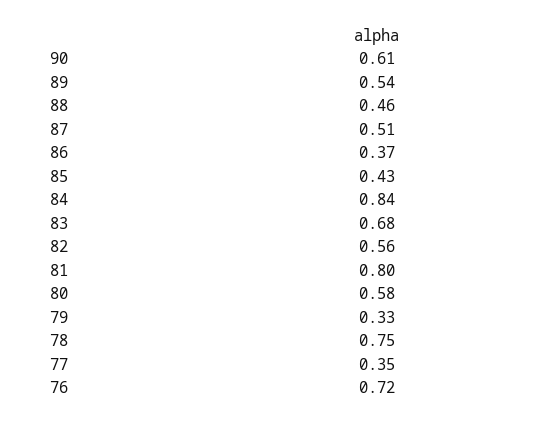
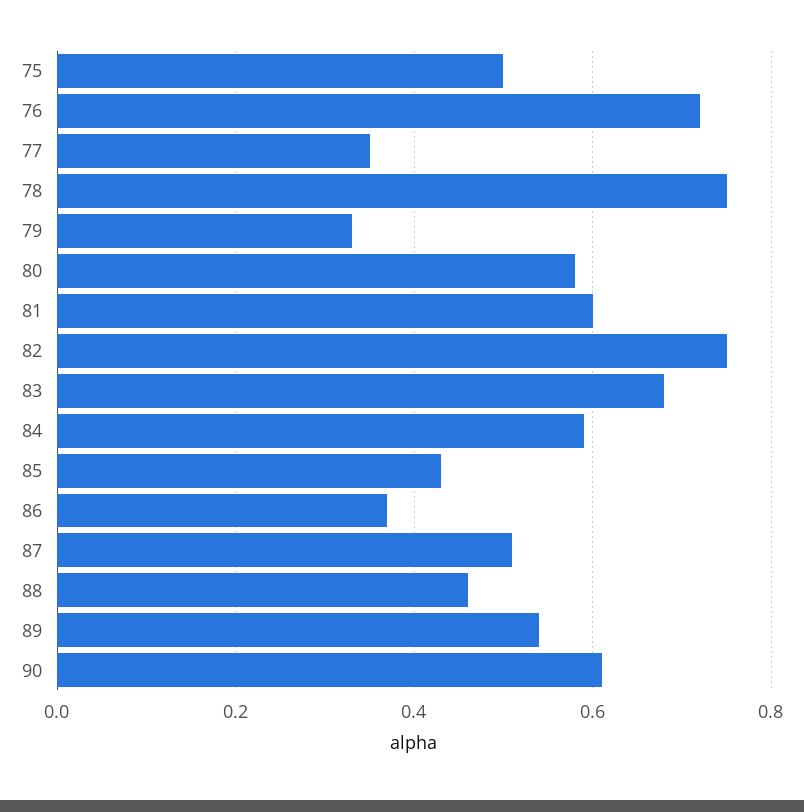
  {
    "90": 0.61,
    "89": 0.54,
    "88": 0.46,
    "87": 0.51,
    "86": 0.37,
    "85": 0.43,
-   "84": 0.84,
+   "84": 0.6,
    "83": 0.68,
-   "82": 0.56,
+   "82": 0.75,
-   "81": 0.8,
+   "81": 0.6,
    "80": 0.58,
    "79": 0.33,
    "78": 0.75,
    "77": 0.35,
-   "76": 0.72
+   "76": 0.72,
+   "75": 0.5
  }

